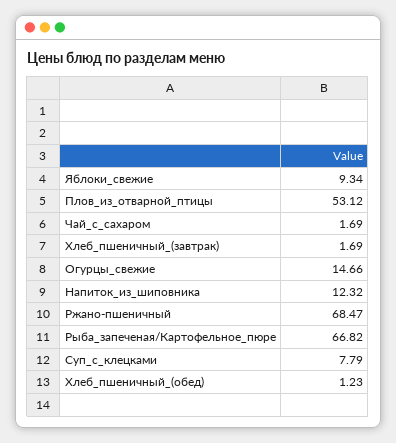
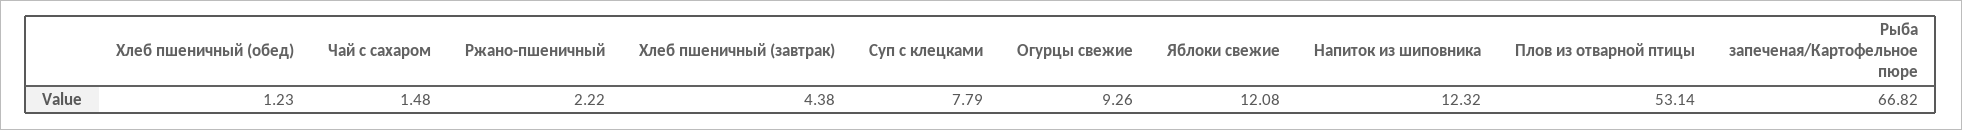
  {
-   "Яблоки_свежие": 9.34,
+   "Яблоки_свежие": 12.08,
-   "Плов_из_отварной_птицы": 53.12,
+   "Плов_из_отварной_птицы": 53.14,
-   "Чай_с_сахаром": 1.69,
+   "Чай_с_сахаром": 1.48,
-   "Хлеб_пшеничный_(завтрак)": 1.69,
+   "Хлеб_пшеничный_(завтрак)": 4.38,
-   "Огурцы_свежие": 14.66,
+   "Огурцы_свежие": 9.26,
    "Напиток_из_шиповника": 12.32,
-   "Ржано-пшеничный": 68.47,
+   "Ржано-пшеничный": 2.22,
    "Рыба_запеченая/Картофельное_пюре": 66.82,
    "Суп_с_клецками": 7.79,
    "Хлеб_пшеничный_(обед)": 1.23
  }

